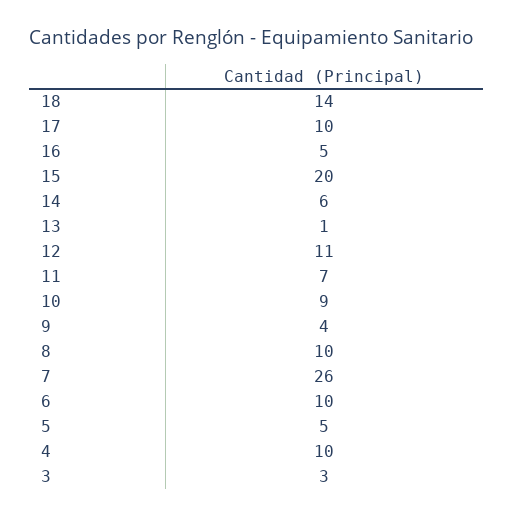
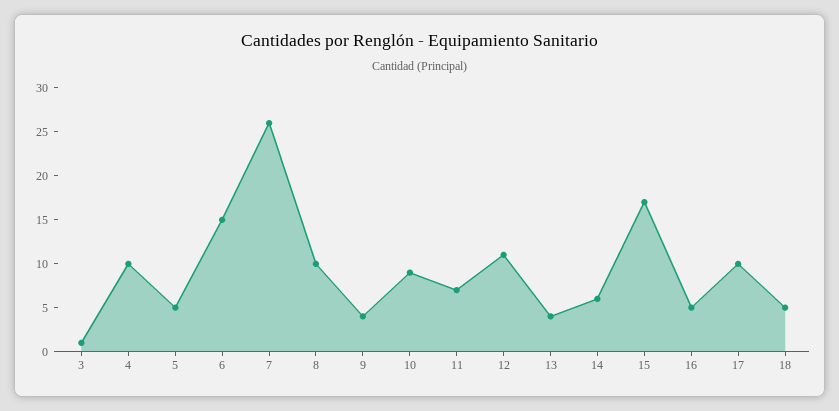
  {
-   "18": 14,
+   "18": 5,
    "17": 10,
    "16": 5,
-   "15": 20,
+   "15": 17,
    "14": 6,
-   "13": 1,
+   "13": 4,
    "12": 11,
    "11": 7,
    "10": 9,
    "9": 4,
    "8": 10,
    "7": 26,
-   "6": 10,
+   "6": 15,
    "5": 5,
    "4": 10,
-   "3": 3
+   "3": 1
  }

